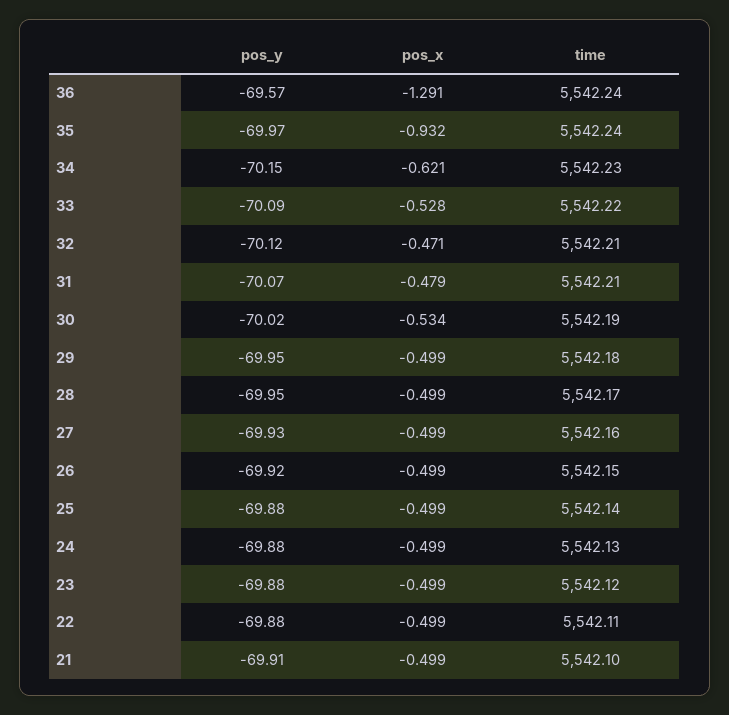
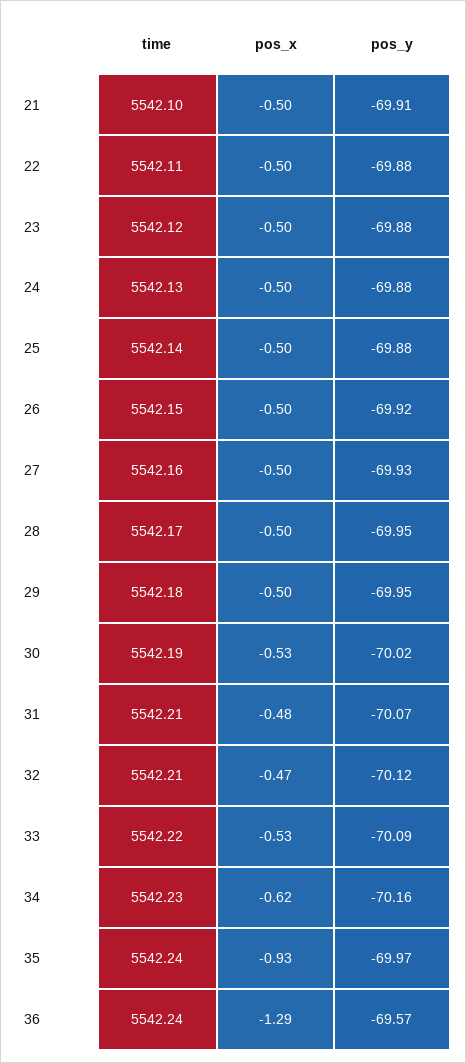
  {
    "pos_y": {
      "36": -69.57,
      "35": -69.97,
-     "34": -70.15,
+     "34": -70.16,
      "33": -70.09,
      "32": -70.12,
      "31": -70.07,
      "30": -70.02,
      "29": -69.95,
      "28": -69.95,
      "27": -69.93,
      "26": -69.92,
      "25": -69.88,
      "24": -69.88,
      "23": -69.88,
      "22": -69.88,
      "21": -69.91
    },
    "pos_x": {
      "36": -1.291,
      "35": -0.932,
      "34": -0.621,
      "33": -0.528,
      "32": -0.471,
      "31": -0.479,
      "30": -0.534,
      "29": -0.499,
      "28": -0.499,
      "27": -0.499,
      "26": -0.499,
      "25": -0.499,
      "24": -0.499,
      "23": -0.499,
      "22": -0.499,
      "21": -0.499
    },
    "time": {
      "36": 5542.24,
      "35": 5542.24,
      "34": 5542.23,
      "33": 5542.22,
      "32": 5542.21,
      "31": 5542.21,
      "30": 5542.19,
      "29": 5542.18,
      "28": 5542.17,
      "27": 5542.16,
      "26": 5542.15,
      "25": 5542.14,
      "24": 5542.13,
      "23": 5542.12,
      "22": 5542.11,
      "21": 5542.1
    }
  }

